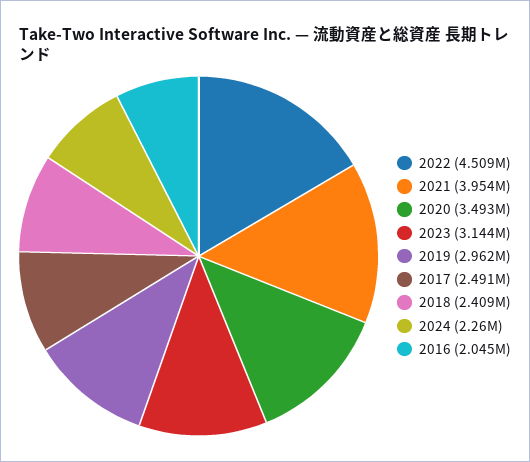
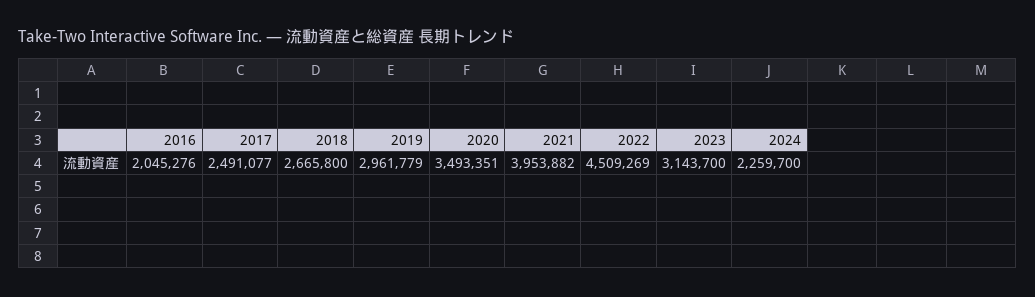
  {
    "2022": 4509269,
    "2021": 3953882,
    "2020": 3493351,
    "2023": 3143700,
    "2019": 2961779,
    "2017": 2491077,
-   "2018": 2409000,
+   "2018": 2665800,
    "2024": 2259700,
    "2016": 2045276
  }

